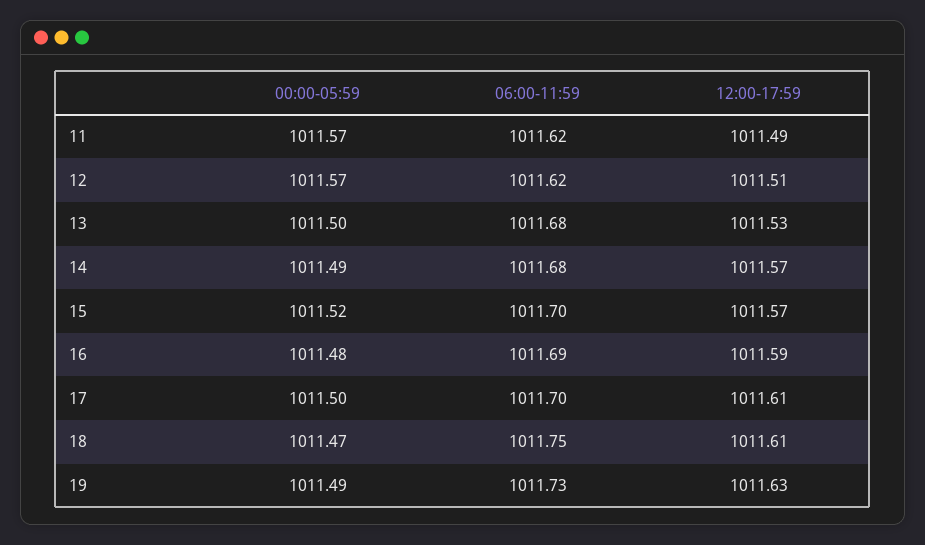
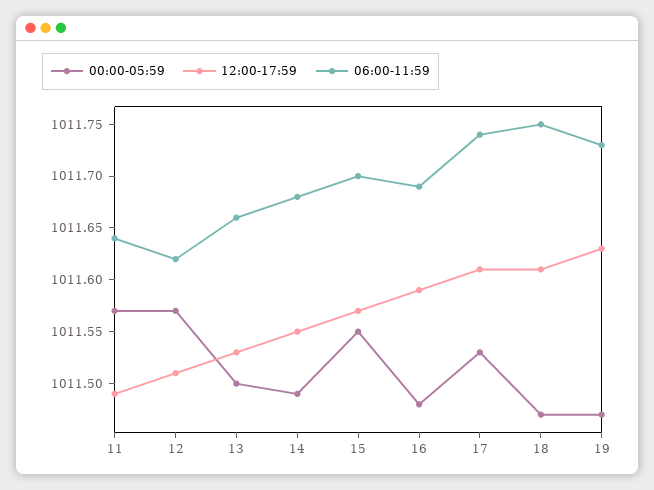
  {
    "00:00-05:59": {
      "11": 1011.57,
      "12": 1011.57,
      "13": 1011.5,
      "14": 1011.49,
-     "15": 1011.52,
+     "15": 1011.55,
      "16": 1011.48,
-     "17": 1011.5,
+     "17": 1011.53,
      "18": 1011.47,
-     "19": 1011.49
+     "19": 1011.47
    },
    "06:00-11:59": {
-     "11": 1011.62,
+     "11": 1011.64,
      "12": 1011.62,
-     "13": 1011.68,
+     "13": 1011.66,
      "14": 1011.68,
      "15": 1011.7,
      "16": 1011.69,
-     "17": 1011.7,
+     "17": 1011.74,
      "18": 1011.75,
      "19": 1011.73
    },
    "12:00-17:59": {
      "11": 1011.49,
      "12": 1011.51,
      "13": 1011.53,
-     "14": 1011.57,
+     "14": 1011.55,
      "15": 1011.57,
      "16": 1011.59,
      "17": 1011.61,
      "18": 1011.61,
      "19": 1011.63
    }
  }

